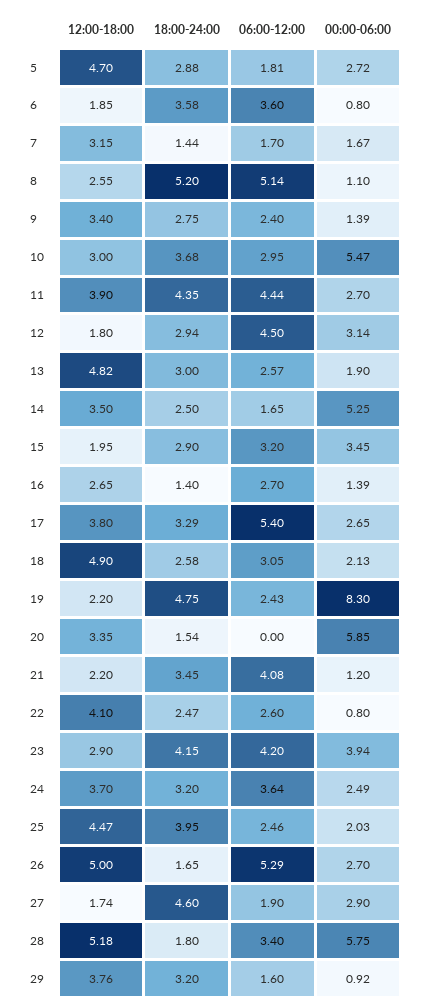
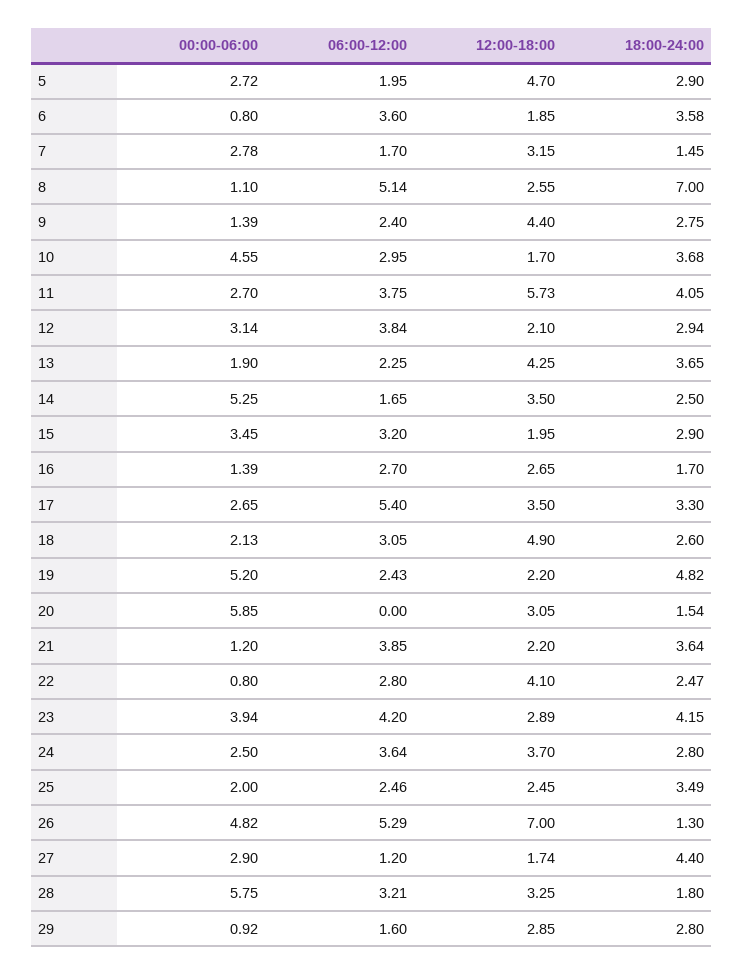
  {
    "12:00-18:00": {
      "5": 4.7,
      "6": 1.85,
      "7": 3.15,
      "8": 2.55,
-     "9": 3.4,
+     "9": 4.4,
-     "10": 3,
+     "10": 1.7,
-     "11": 3.9,
+     "11": 5.73,
-     "12": 1.8,
+     "12": 2.1,
-     "13": 4.82,
+     "13": 4.25,
      "14": 3.5,
      "15": 1.95,
      "16": 2.65,
-     "17": 3.8,
+     "17": 3.5,
      "18": 4.9,
      "19": 2.2,
-     "20": 3.35,
+     "20": 3.05,
      "21": 2.2,
      "22": 4.1,
-     "23": 2.9,
+     "23": 2.89,
      "24": 3.7,
-     "25": 4.47,
+     "25": 2.45,
-     "26": 5,
+     "26": 7,
      "27": 1.74,
-     "28": 5.18,
+     "28": 3.25,
-     "29": 3.76
+     "29": 2.85
    },
    "18:00-24:00": {
-     "5": 2.88,
+     "5": 2.9,
      "6": 3.58,
-     "7": 1.44,
+     "7": 1.45,
-     "8": 5.2,
+     "8": 7,
      "9": 2.75,
      "10": 3.68,
-     "11": 4.35,
+     "11": 4.05,
      "12": 2.94,
-     "13": 3,
+     "13": 3.65,
      "14": 2.5,
      "15": 2.9,
-     "16": 1.4,
+     "16": 1.7,
-     "17": 3.29,
+     "17": 3.3,
-     "18": 2.58,
+     "18": 2.6,
-     "19": 4.75,
+     "19": 4.82,
      "20": 1.54,
-     "21": 3.45,
+     "21": 3.64,
      "22": 2.47,
      "23": 4.15,
-     "24": 3.2,
+     "24": 2.8,
-     "25": 3.95,
+     "25": 3.49,
-     "26": 1.65,
+     "26": 1.3,
-     "27": 4.6,
+     "27": 4.4,
      "28": 1.8,
-     "29": 3.2
+     "29": 2.8
    },
    "06:00-12:00": {
-     "5": 1.81,
+     "5": 1.95,
      "6": 3.6,
      "7": 1.7,
      "8": 5.14,
      "9": 2.4,
      "10": 2.95,
-     "11": 4.44,
+     "11": 3.75,
-     "12": 4.5,
+     "12": 3.84,
-     "13": 2.57,
+     "13": 2.25,
      "14": 1.65,
      "15": 3.2,
      "16": 2.7,
      "17": 5.4,
      "18": 3.05,
      "19": 2.43,
      "20": 0,
-     "21": 4.08,
+     "21": 3.85,
-     "22": 2.6,
+     "22": 2.8,
      "23": 4.2,
      "24": 3.64,
      "25": 2.46,
      "26": 5.29,
-     "27": 1.9,
+     "27": 1.2,
-     "28": 3.4,
+     "28": 3.21,
      "29": 1.6
    },
    "00:00-06:00": {
      "5": 2.72,
      "6": 0.8,
-     "7": 1.67,
+     "7": 2.78,
      "8": 1.1,
      "9": 1.39,
-     "10": 5.47,
+     "10": 4.55,
      "11": 2.7,
      "12": 3.14,
      "13": 1.9,
      "14": 5.25,
      "15": 3.45,
      "16": 1.39,
      "17": 2.65,
      "18": 2.13,
-     "19": 8.3,
+     "19": 5.2,
      "20": 5.85,
      "21": 1.2,
      "22": 0.8,
      "23": 3.94,
-     "24": 2.49,
+     "24": 2.5,
-     "25": 2.03,
+     "25": 2,
-     "26": 2.7,
+     "26": 4.82,
      "27": 2.9,
      "28": 5.75,
      "29": 0.92
    }
  }

